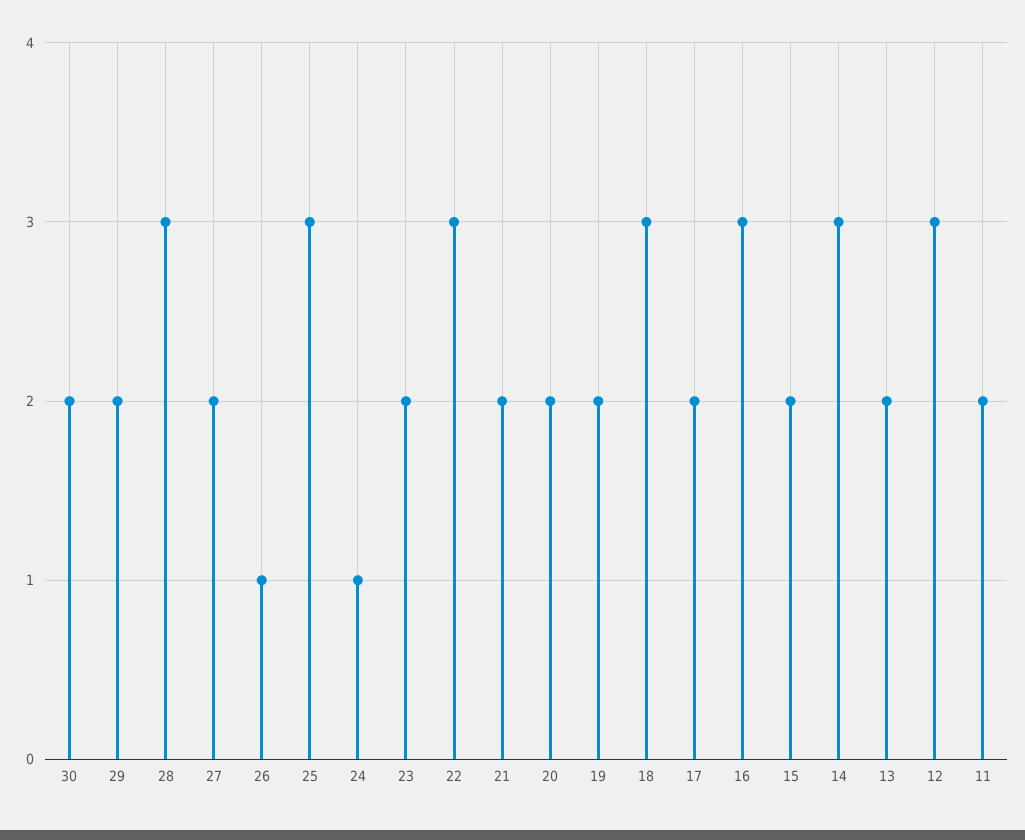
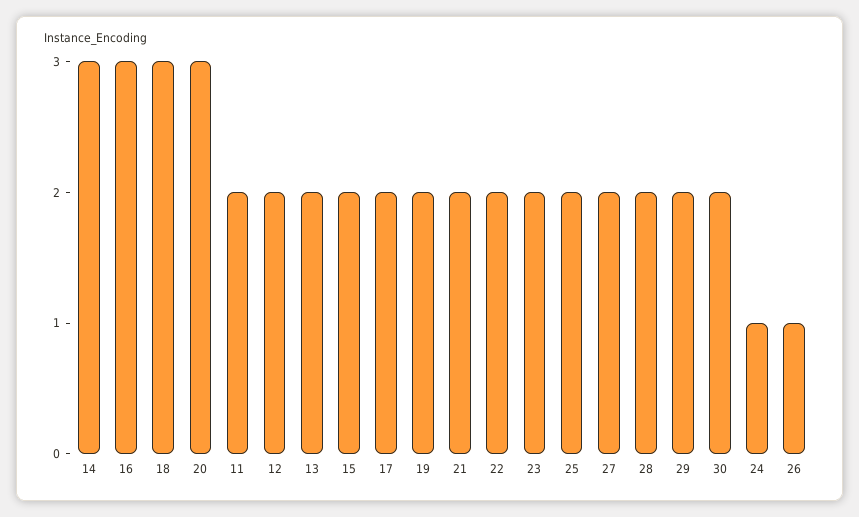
  {
    "30": 2,
    "29": 2,
-   "28": 3,
+   "28": 2,
    "27": 2,
    "26": 1,
-   "25": 3,
+   "25": 2,
    "24": 1,
    "23": 2,
-   "22": 3,
+   "22": 2,
    "21": 2,
-   "20": 2,
+   "20": 3,
    "19": 2,
    "18": 3,
    "17": 2,
    "16": 3,
    "15": 2,
    "14": 3,
    "13": 2,
-   "12": 3,
+   "12": 2,
    "11": 2
  }

